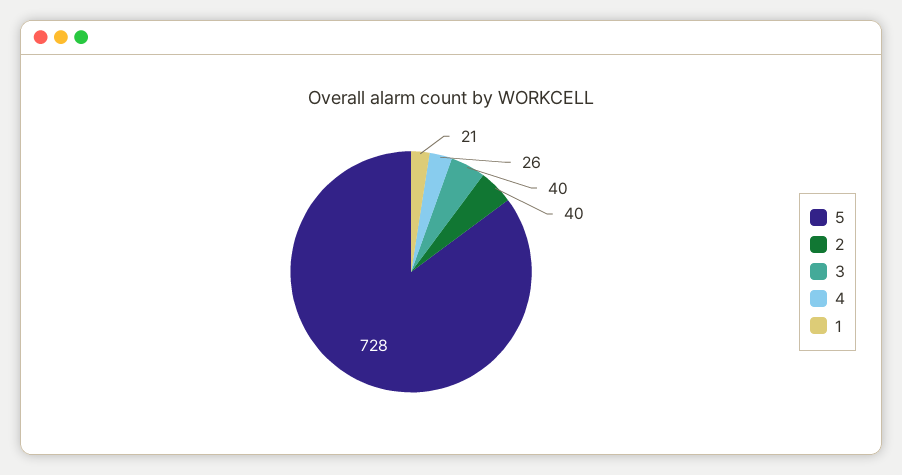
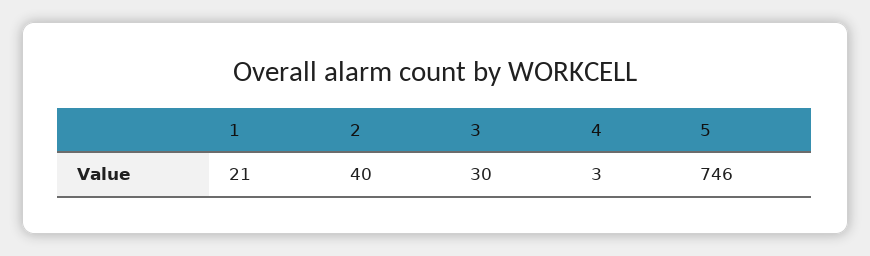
  {
-   "5": 728,
+   "5": 746,
    "2": 40,
-   "3": 40,
+   "3": 30,
-   "4": 26,
+   "4": 3,
    "1": 21
  }

